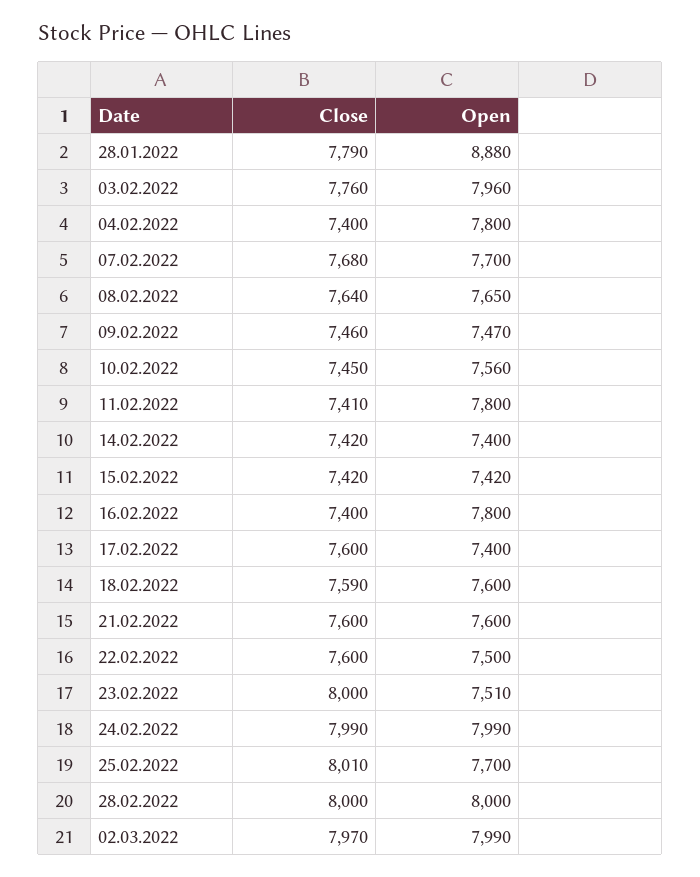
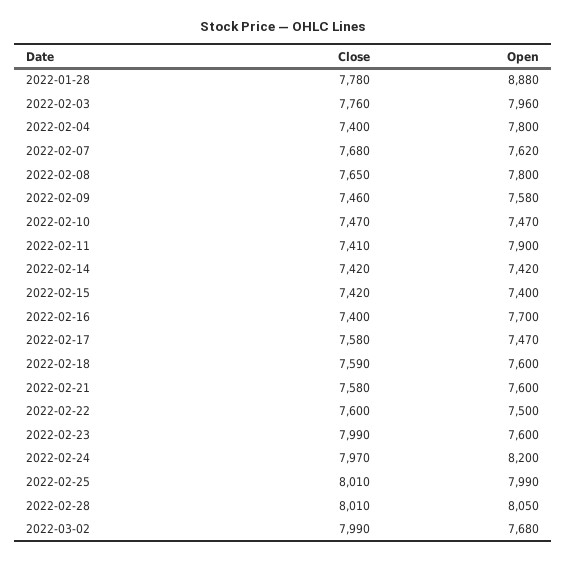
  {
    "Close": {
-     "28.01.2022": 7790,
+     "28.01.2022": 7780,
      "03.02.2022": 7760,
      "04.02.2022": 7400,
      "07.02.2022": 7680,
-     "08.02.2022": 7640,
+     "08.02.2022": 7650,
      "09.02.2022": 7460,
-     "10.02.2022": 7450,
+     "10.02.2022": 7470,
      "11.02.2022": 7410,
      "14.02.2022": 7420,
      "15.02.2022": 7420,
      "16.02.2022": 7400,
-     "17.02.2022": 7600,
+     "17.02.2022": 7580,
      "18.02.2022": 7590,
-     "21.02.2022": 7600,
+     "21.02.2022": 7580,
      "22.02.2022": 7600,
-     "23.02.2022": 8000,
+     "23.02.2022": 7990,
-     "24.02.2022": 7990,
+     "24.02.2022": 7970,
      "25.02.2022": 8010,
-     "28.02.2022": 8000,
+     "28.02.2022": 8010,
-     "02.03.2022": 7970
+     "02.03.2022": 7990
    },
    "Open": {
      "28.01.2022": 8880,
      "03.02.2022": 7960,
      "04.02.2022": 7800,
-     "07.02.2022": 7700,
+     "07.02.2022": 7620,
-     "08.02.2022": 7650,
+     "08.02.2022": 7800,
-     "09.02.2022": 7470,
+     "09.02.2022": 7580,
-     "10.02.2022": 7560,
+     "10.02.2022": 7470,
-     "11.02.2022": 7800,
+     "11.02.2022": 7900,
-     "14.02.2022": 7400,
+     "14.02.2022": 7420,
-     "15.02.2022": 7420,
+     "15.02.2022": 7400,
-     "16.02.2022": 7800,
+     "16.02.2022": 7700,
-     "17.02.2022": 7400,
+     "17.02.2022": 7470,
      "18.02.2022": 7600,
      "21.02.2022": 7600,
      "22.02.2022": 7500,
-     "23.02.2022": 7510,
+     "23.02.2022": 7600,
-     "24.02.2022": 7990,
+     "24.02.2022": 8200,
-     "25.02.2022": 7700,
+     "25.02.2022": 7990,
-     "28.02.2022": 8000,
+     "28.02.2022": 8050,
-     "02.03.2022": 7990
+     "02.03.2022": 7680
    }
  }

